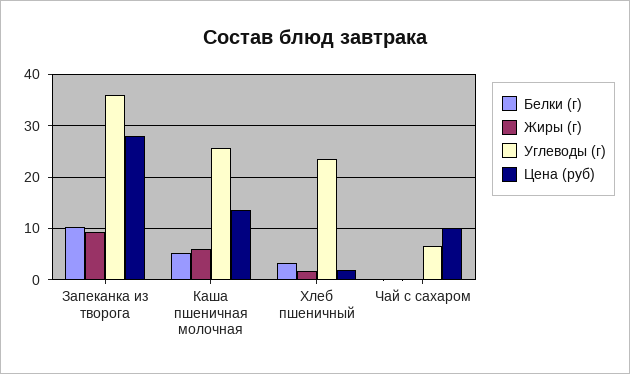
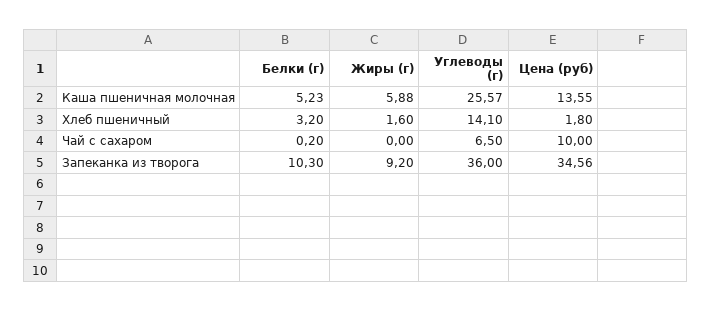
  {
    "Белки (г)": {
      "Запеканка из творога": 10.3,
      "Каша пшеничная молочная": 5.23,
      "Хлеб пшеничный": 3.2,
      "Чай с сахаром": 0.2
    },
    "Жиры (г)": {
      "Запеканка из творога": 9.2,
      "Каша пшеничная молочная": 5.88,
      "Хлеб пшеничный": 1.6,
      "Чай с сахаром": 0
    },
    "Углеводы (г)": {
      "Запеканка из творога": 36,
      "Каша пшеничная молочная": 25.57,
-     "Хлеб пшеничный": 24,
+     "Хлеб пшеничный": 14.1,
      "Чай с сахаром": 6.5
    },
    "Цена (руб)": {
-     "Запеканка из творога": 28,
+     "Запеканка из творога": 34.56,
      "Каша пшеничная молочная": 13.55,
      "Хлеб пшеничный": 1.8,
      "Чай с сахаром": 10
    }
  }

